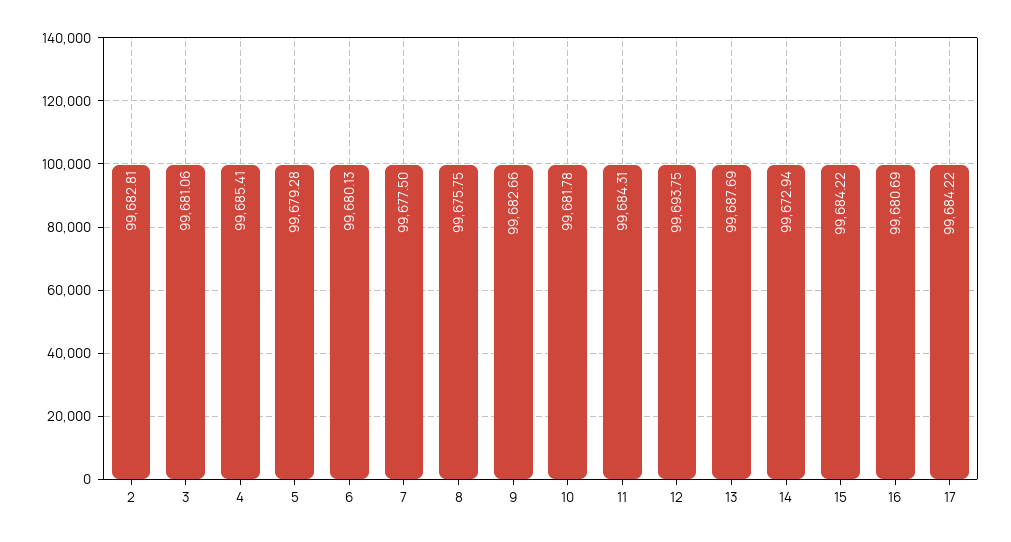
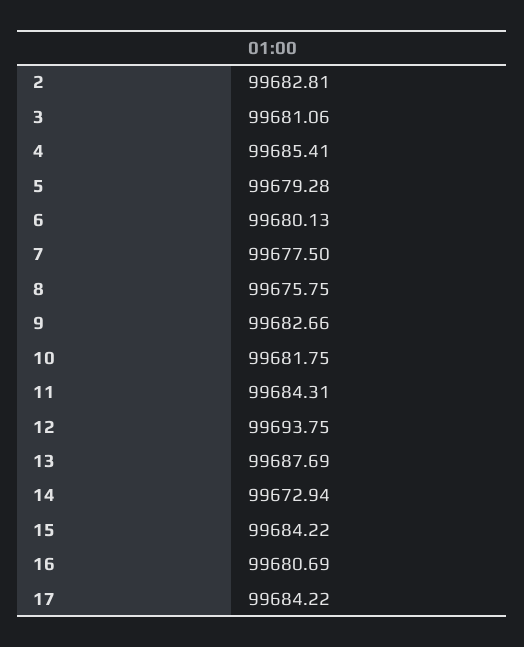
  {
    "2": 99682.81,
    "3": 99681.06,
    "4": 99685.41,
    "5": 99679.28,
    "6": 99680.13,
    "7": 99677.5,
    "8": 99675.75,
    "9": 99682.66,
-   "10": 99681.78,
+   "10": 99681.75,
    "11": 99684.31,
    "12": 99693.75,
    "13": 99687.69,
    "14": 99672.94,
    "15": 99684.22,
    "16": 99680.69,
    "17": 99684.22
  }

